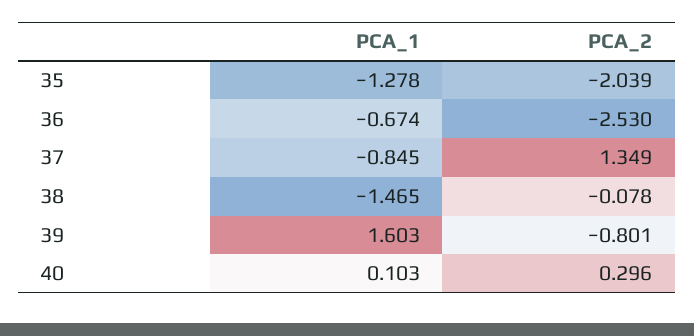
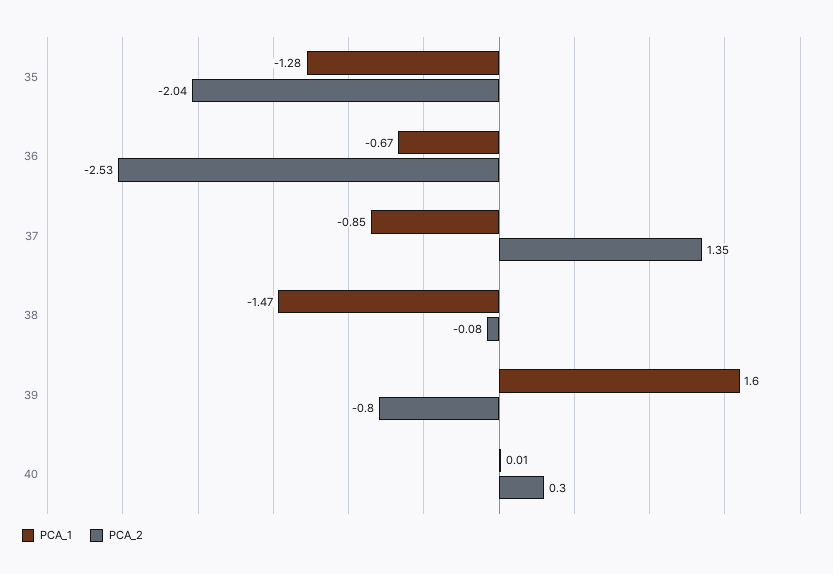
  {
    "PCA_1": {
      "35": -1.278,
      "36": -0.674,
      "37": -0.845,
      "38": -1.465,
      "39": 1.603,
-     "40": 0.103
+     "40": 0.01
    },
    "PCA_2": {
      "35": -2.039,
      "36": -2.53,
      "37": 1.349,
      "38": -0.078,
      "39": -0.801,
      "40": 0.296
    }
  }

